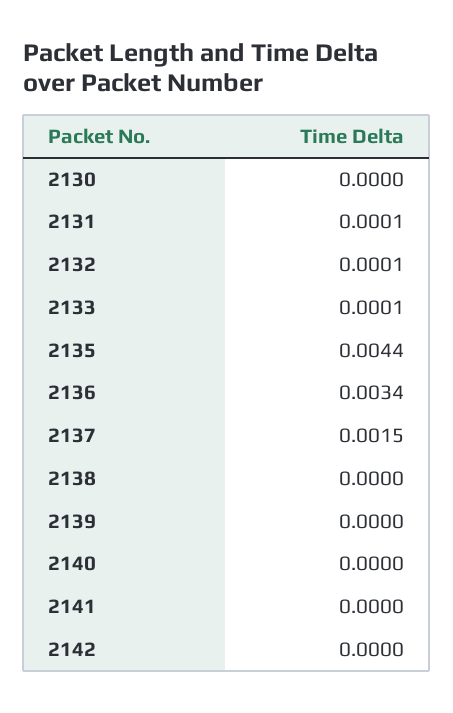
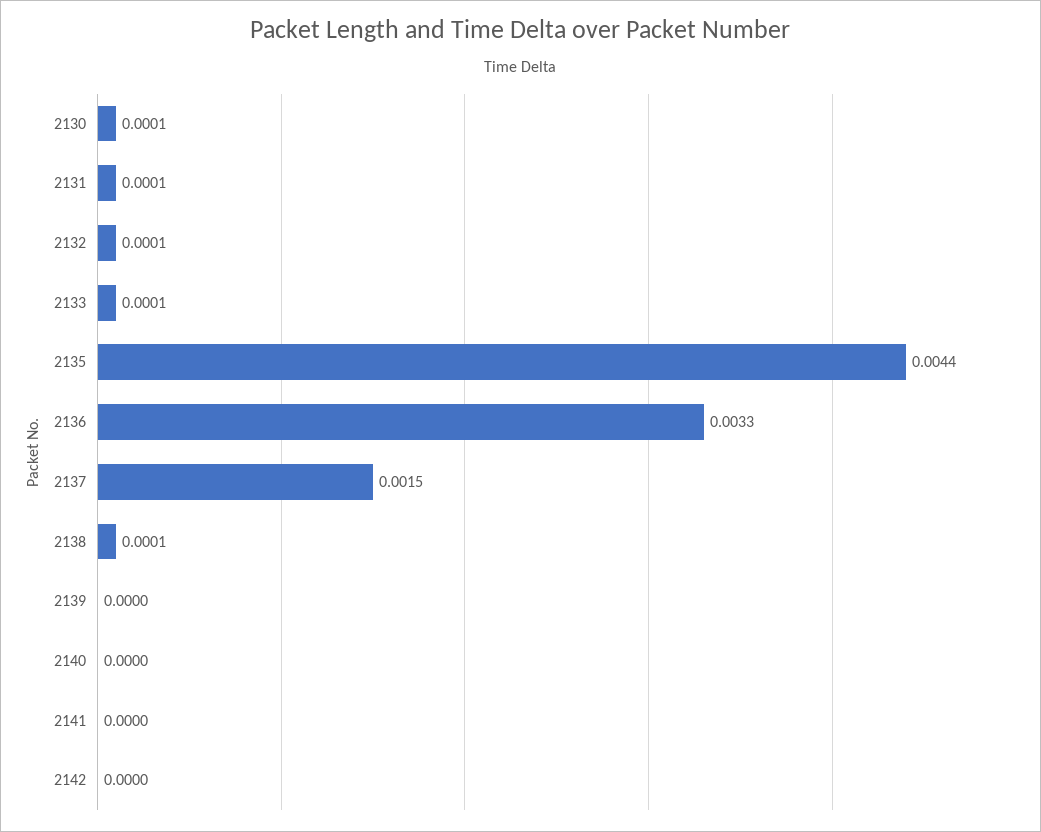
  {
-   "2130": 0,
+   "2130": 0.0001,
    "2131": 0.0001,
    "2132": 0.0001,
    "2133": 0.0001,
    "2135": 0.0044,
-   "2136": 0.0034,
+   "2136": 0.0033,
    "2137": 0.0015,
-   "2138": 0,
+   "2138": 0.0001,
    "2139": 0,
    "2140": 0,
    "2141": 0,
    "2142": 0
  }

